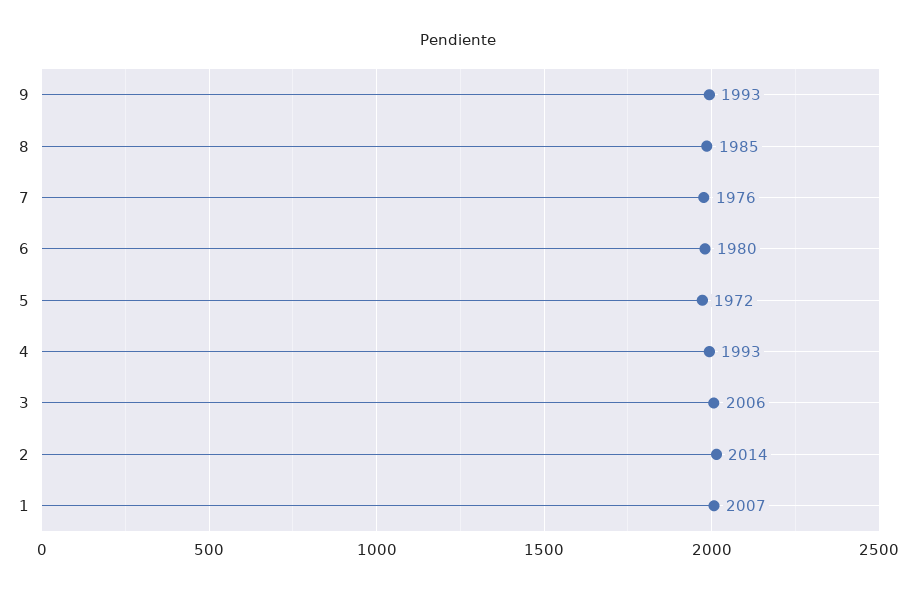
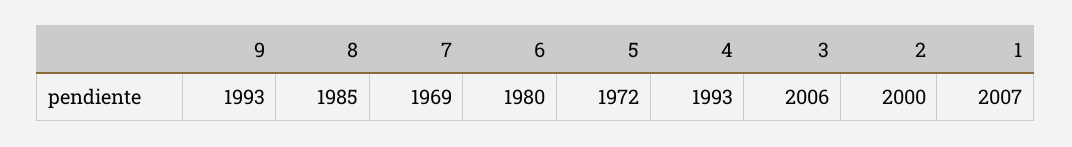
  {
    "9": 1993,
    "8": 1985,
-   "7": 1976,
+   "7": 1969,
    "6": 1980,
    "5": 1972,
    "4": 1993,
    "3": 2006,
-   "2": 2014,
+   "2": 2000,
    "1": 2007
  }

